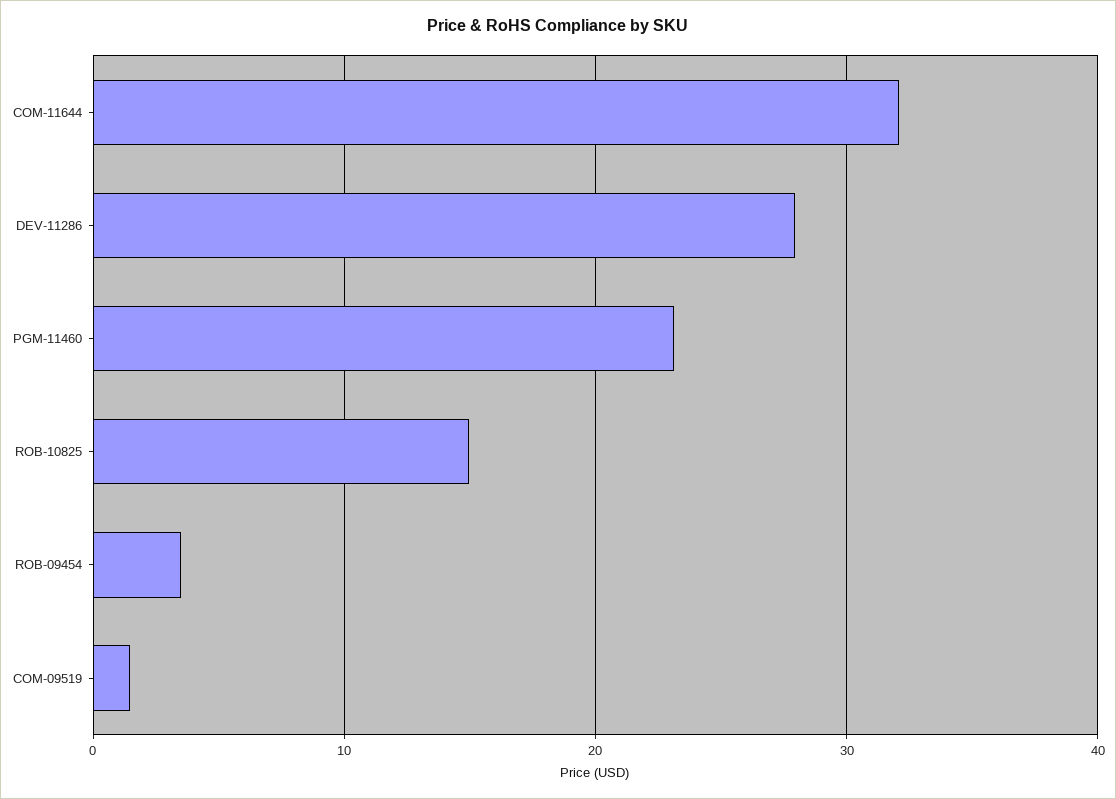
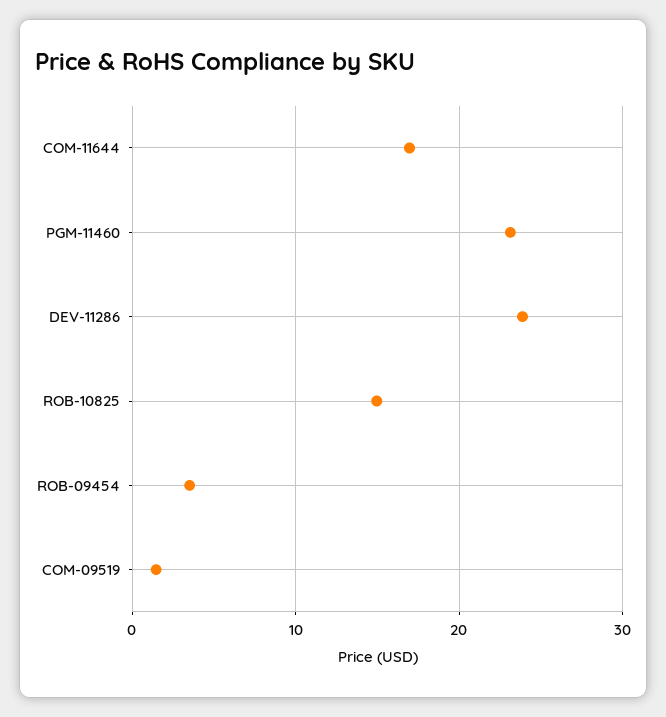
  {
-   "COM-11644": 32,
+   "COM-11644": 17,
-   "DEV-11286": 28,
+   "DEV-11286": 24,
    "PGM-11460": 23,
    "ROB-10825": 15,
    "ROB-09454": 4,
    "COM-09519": 1
  }

